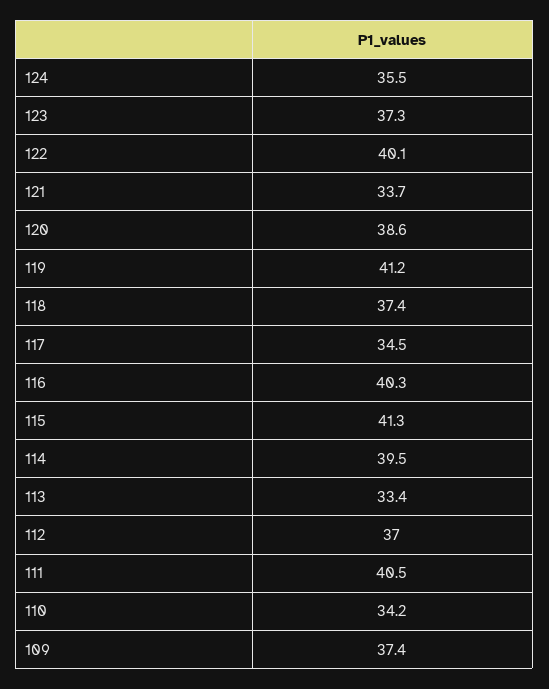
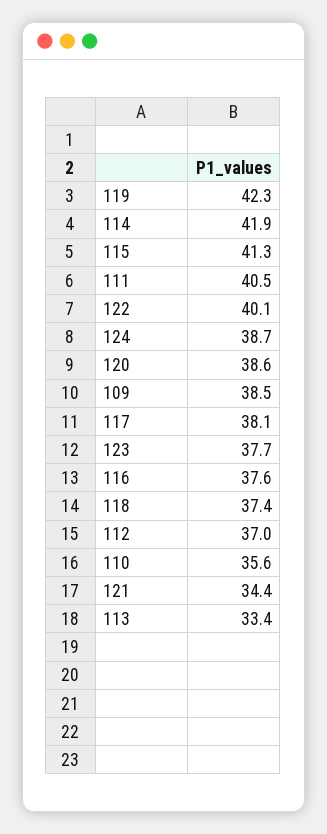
  {
-   "124": 35.5,
+   "124": 38.7,
-   "123": 37.3,
+   "123": 37.7,
    "122": 40.1,
-   "121": 33.7,
+   "121": 34.4,
    "120": 38.6,
-   "119": 41.2,
+   "119": 42.3,
    "118": 37.4,
-   "117": 34.5,
+   "117": 38.1,
-   "116": 40.3,
+   "116": 37.6,
    "115": 41.3,
-   "114": 39.5,
+   "114": 41.9,
    "113": 33.4,
    "112": 37,
    "111": 40.5,
-   "110": 34.2,
+   "110": 35.6,
-   "109": 37.4
+   "109": 38.5
  }

